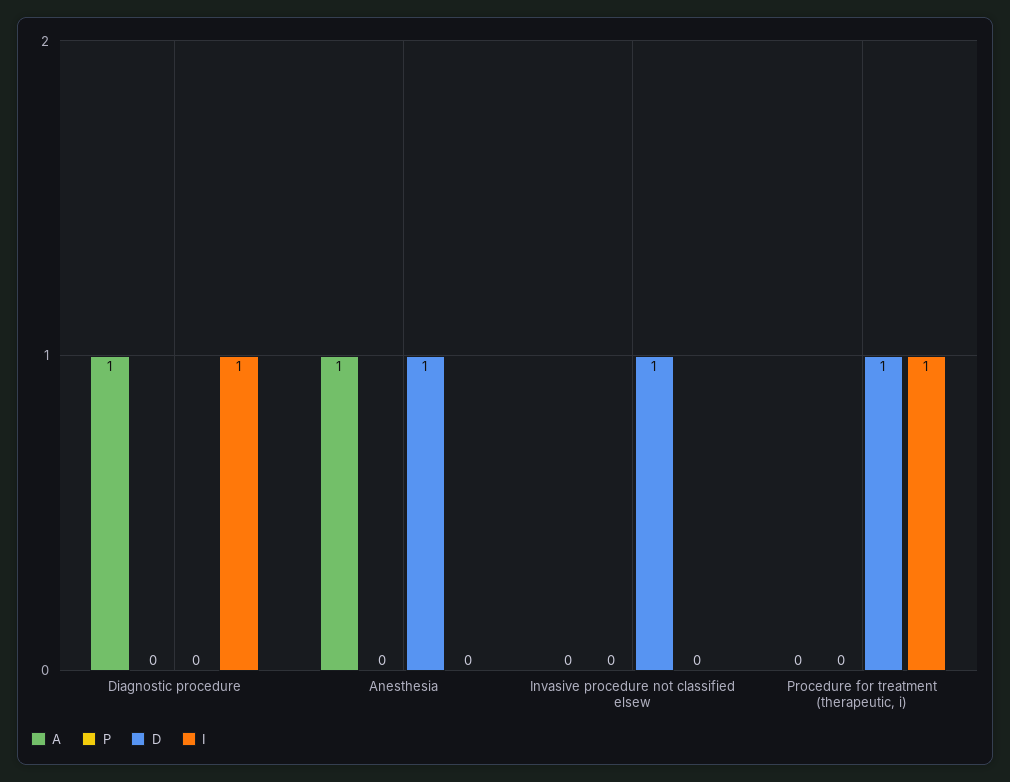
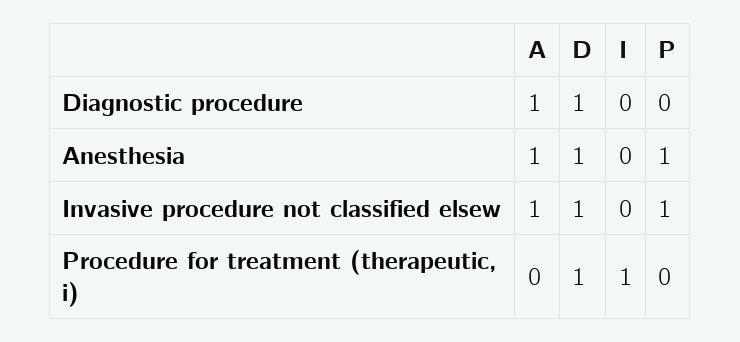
  {
    "A": {
      "Diagnostic procedure": 1,
      "Anesthesia": 1,
-     "Invasive procedure not classified elsew": 0,
+     "Invasive procedure not classified elsew": 1,
      "Procedure for treatment (therapeutic, i)": 0
    },
    "P": {
      "Diagnostic procedure": 0,
-     "Anesthesia": 0,
+     "Anesthesia": 1,
-     "Invasive procedure not classified elsew": 0,
+     "Invasive procedure not classified elsew": 1,
      "Procedure for treatment (therapeutic, i)": 0
    },
    "D": {
-     "Diagnostic procedure": 0,
+     "Diagnostic procedure": 1,
      "Anesthesia": 1,
      "Invasive procedure not classified elsew": 1,
      "Procedure for treatment (therapeutic, i)": 1
    },
    "I": {
-     "Diagnostic procedure": 1,
+     "Diagnostic procedure": 0,
      "Anesthesia": 0,
      "Invasive procedure not classified elsew": 0,
      "Procedure for treatment (therapeutic, i)": 1
    }
  }

